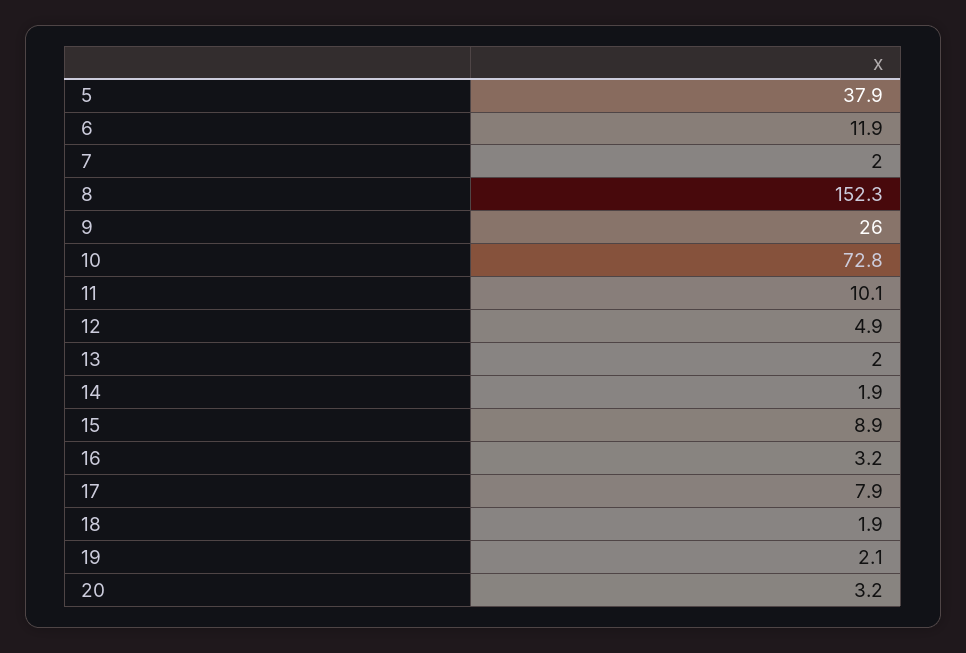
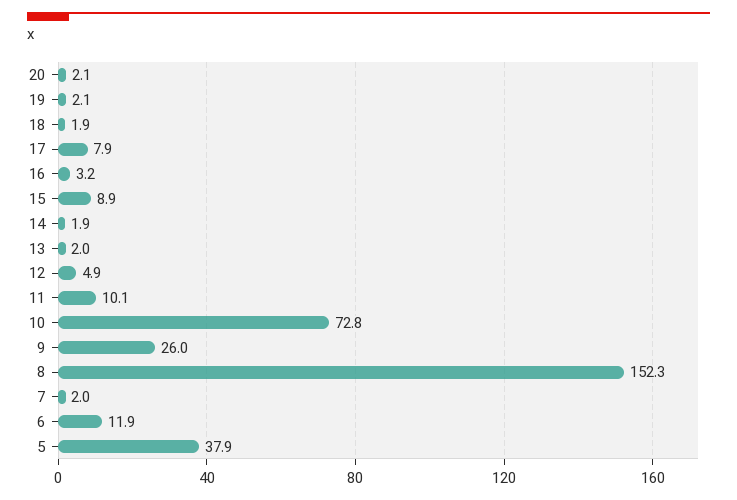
  {
    "5": 37.9,
    "6": 11.9,
    "7": 2,
    "8": 152.3,
    "9": 26,
    "10": 72.8,
    "11": 10.1,
    "12": 4.9,
    "13": 2,
    "14": 1.9,
    "15": 8.9,
    "16": 3.2,
    "17": 7.9,
    "18": 1.9,
    "19": 2.1,
-   "20": 3.2
+   "20": 2.1
  }

